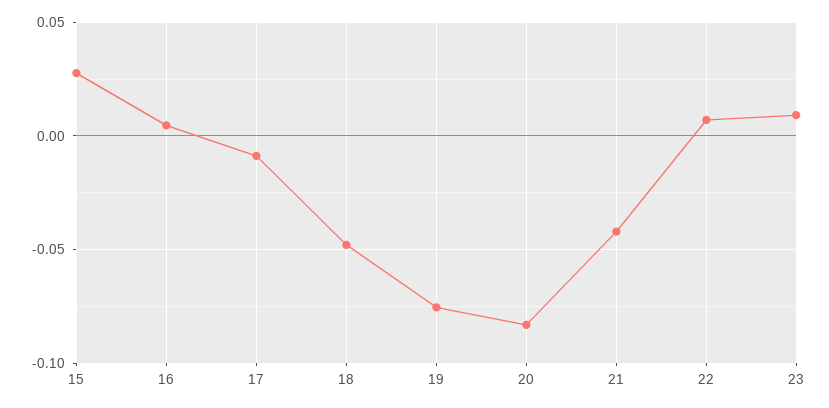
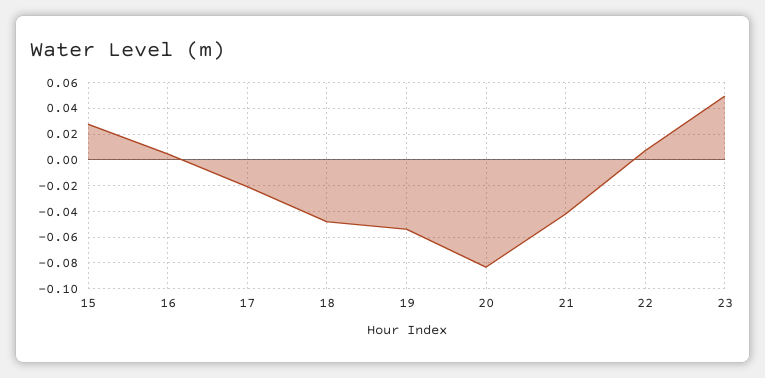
  {
    "15": 0.03,
    "16": 0.005,
-   "17": -0.01,
+   "17": -0.02,
    "18": -0.05,
-   "19": -0.075,
+   "19": -0.055,
    "20": -0.085,
    "21": -0.04,
    "22": 0.005,
-   "23": 0.01
+   "23": 0.05
  }

